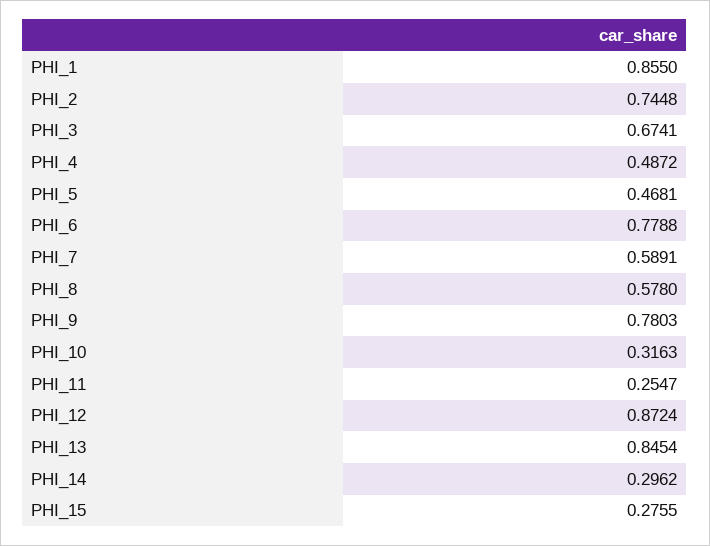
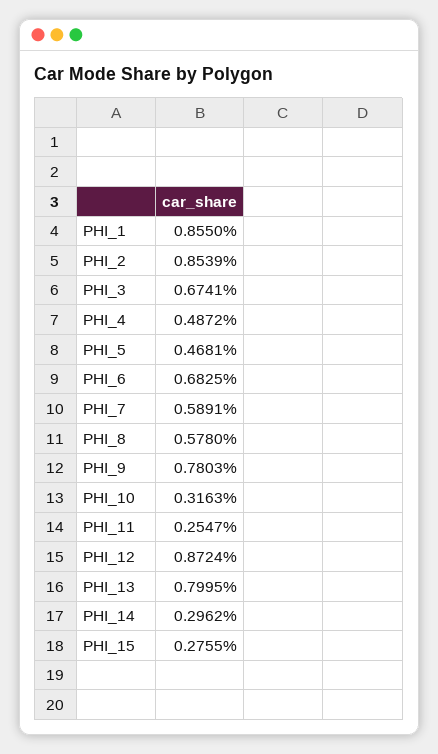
  {
    "PHI_1": 0.855,
-   "PHI_2": 0.7448,
+   "PHI_2": 0.8539,
    "PHI_3": 0.6741,
    "PHI_4": 0.4872,
    "PHI_5": 0.4681,
-   "PHI_6": 0.7788,
+   "PHI_6": 0.6825,
    "PHI_7": 0.5891,
    "PHI_8": 0.578,
    "PHI_9": 0.7803,
    "PHI_10": 0.3163,
    "PHI_11": 0.2547,
    "PHI_12": 0.8724,
-   "PHI_13": 0.8454,
+   "PHI_13": 0.7995,
    "PHI_14": 0.2962,
    "PHI_15": 0.2755
  }

